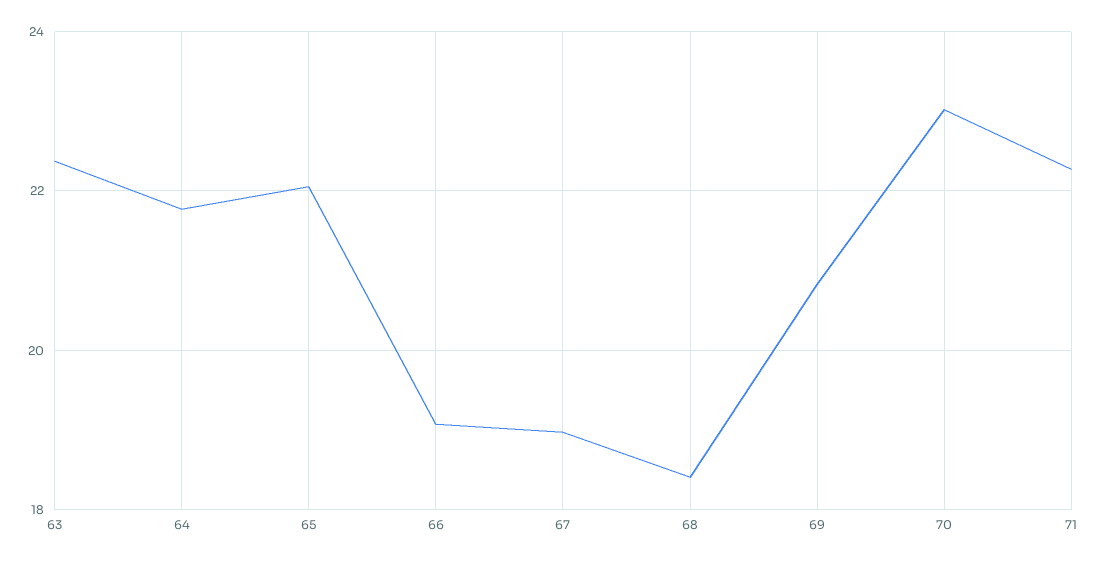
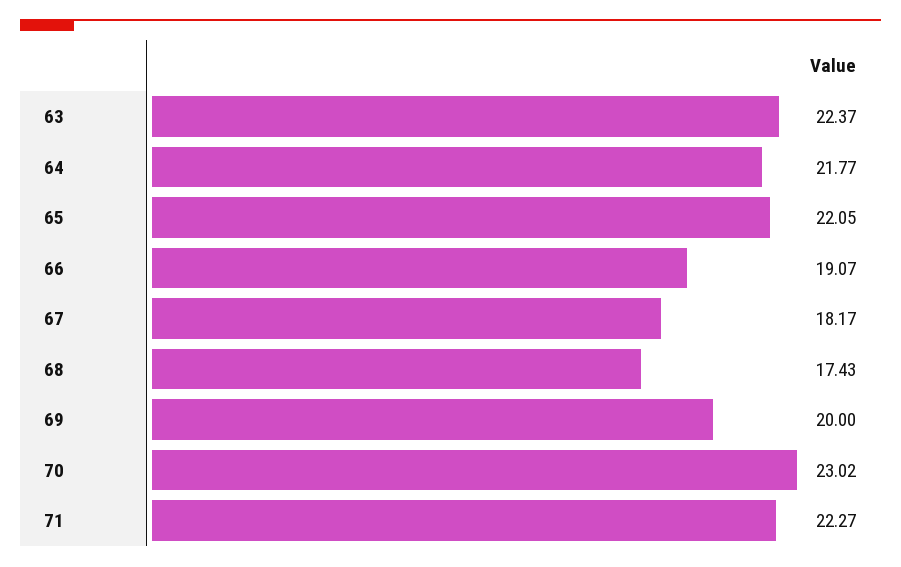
  {
    "63": 22.37,
    "64": 21.77,
    "65": 22.05,
    "66": 19.07,
-   "67": 19,
+   "67": 18.17,
-   "68": 18.4,
+   "68": 17.43,
-   "69": 20.8,
+   "69": 20,
    "70": 23.02,
    "71": 22.27
  }

